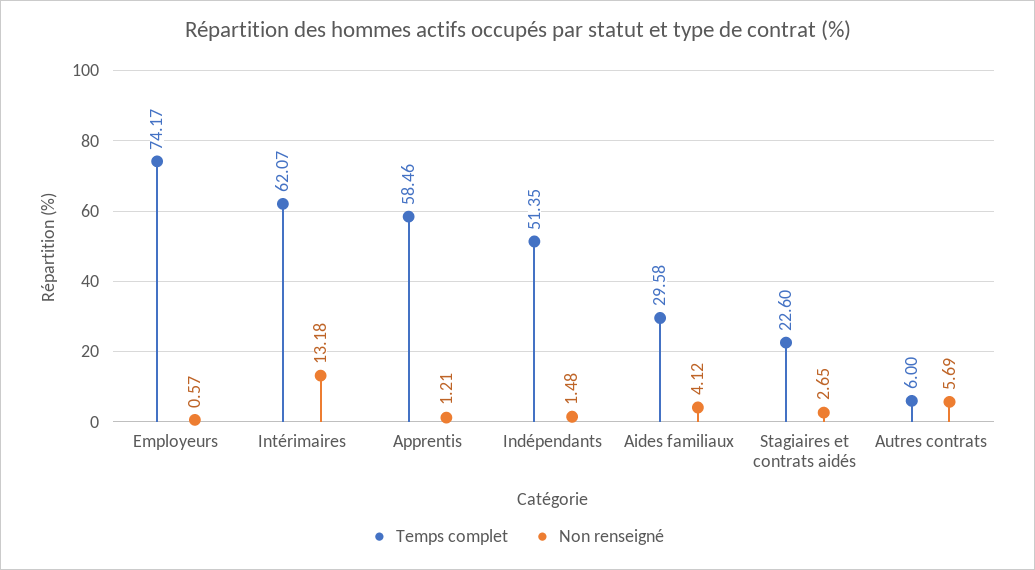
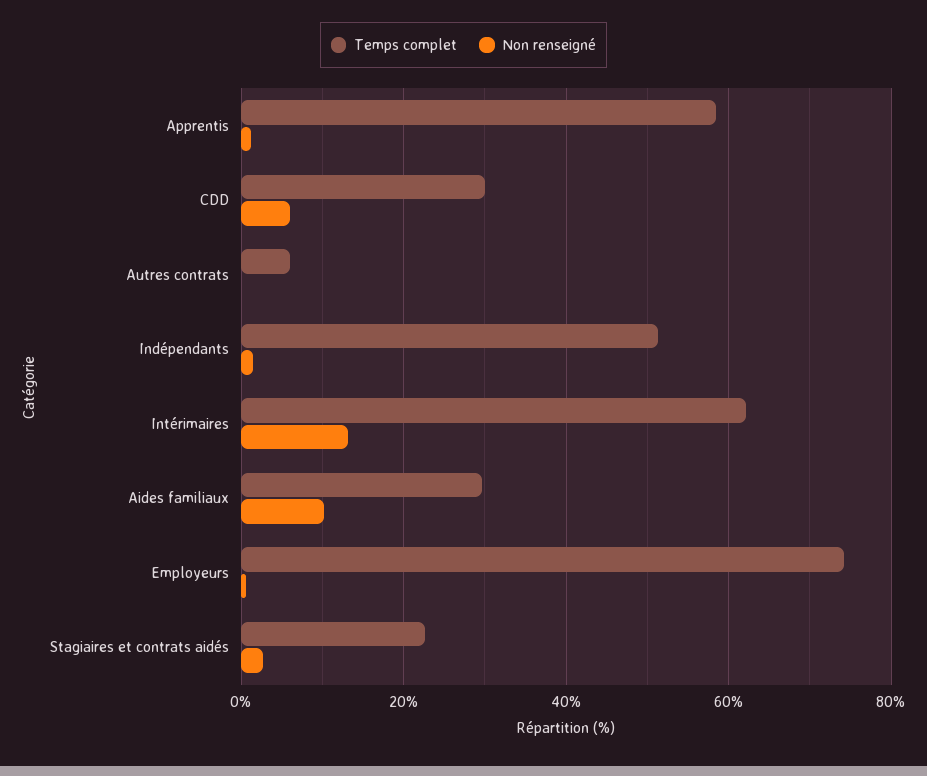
  {
    "Temps complet": {
      "Employeurs": 74.17,
      "Intérimaires": 62.07,
      "Apprentis": 58.46,
      "Indépendants": 51.35,
      "Aides familiaux": 29.58,
      "Stagiaires et contrats aidés": 22.6,
-     "Autres contrats": 6
+     "Autres contrats": 6,
+     "CDD": 30
    },
    "Non renseigné": {
      "Employeurs": 0.57,
      "Intérimaires": 13.18,
      "Apprentis": 1.21,
      "Indépendants": 1.48,
-     "Aides familiaux": 4.12,
+     "Aides familiaux": 10,
      "Stagiaires et contrats aidés": 2.65,
-     "Autres contrats": 5.69
+     "Autres contrats": 0,
+     "CDD": 6
    }
  }

